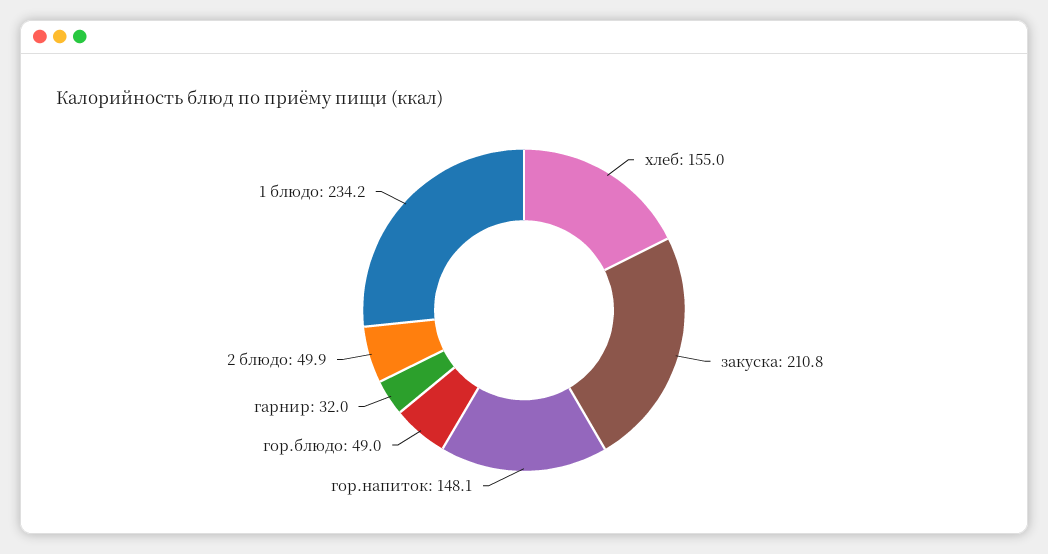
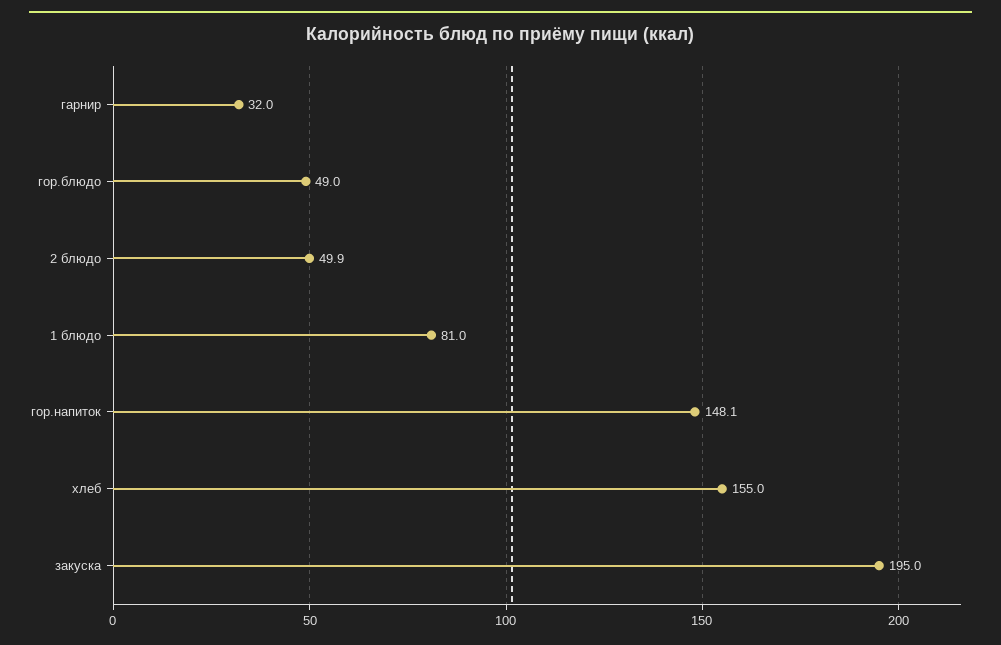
  {
    "хлеб": 155,
-   "закуска": 210.8,
+   "закуска": 195,
    "гор.напиток": 148.1,
    "гор.блюдо": 49,
    "гарнир": 32,
    "2 блюдо": 49.9,
-   "1 блюдо": 234.2
+   "1 блюдо": 81
  }

